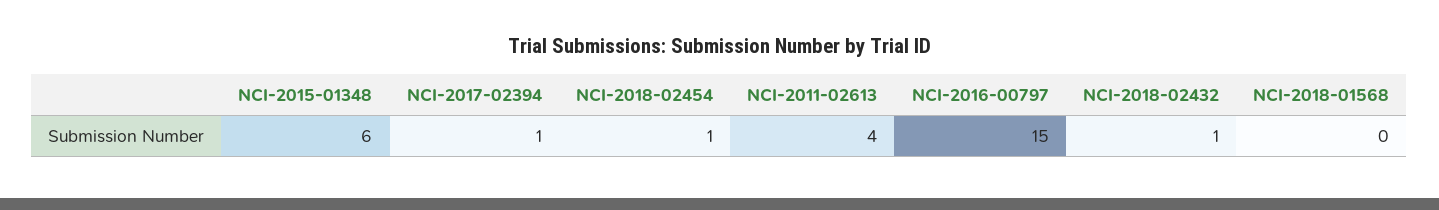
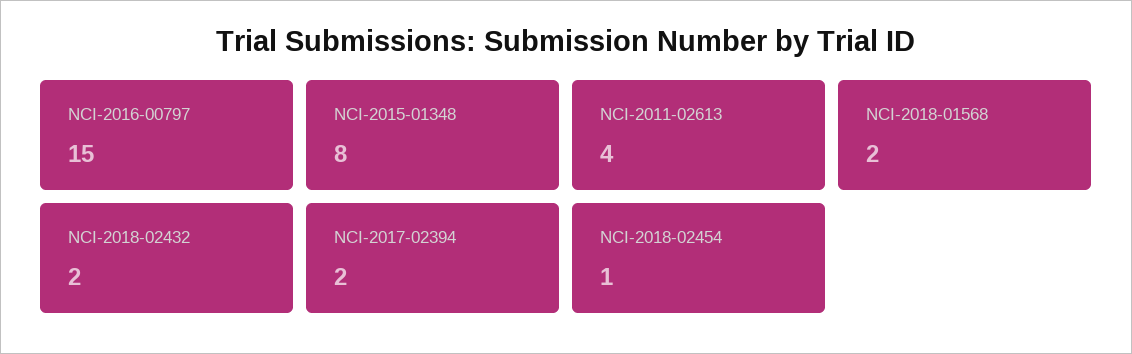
  {
-   "NCI-2015-01348": 6,
+   "NCI-2015-01348": 8,
-   "NCI-2017-02394": 1,
+   "NCI-2017-02394": 2,
    "NCI-2018-02454": 1,
    "NCI-2011-02613": 4,
    "NCI-2016-00797": 15,
-   "NCI-2018-02432": 1,
+   "NCI-2018-02432": 2,
-   "NCI-2018-01568": 0
+   "NCI-2018-01568": 2
  }

